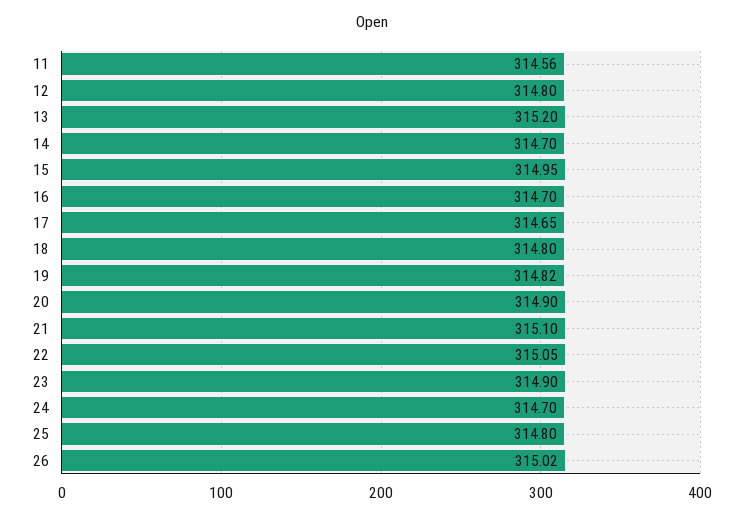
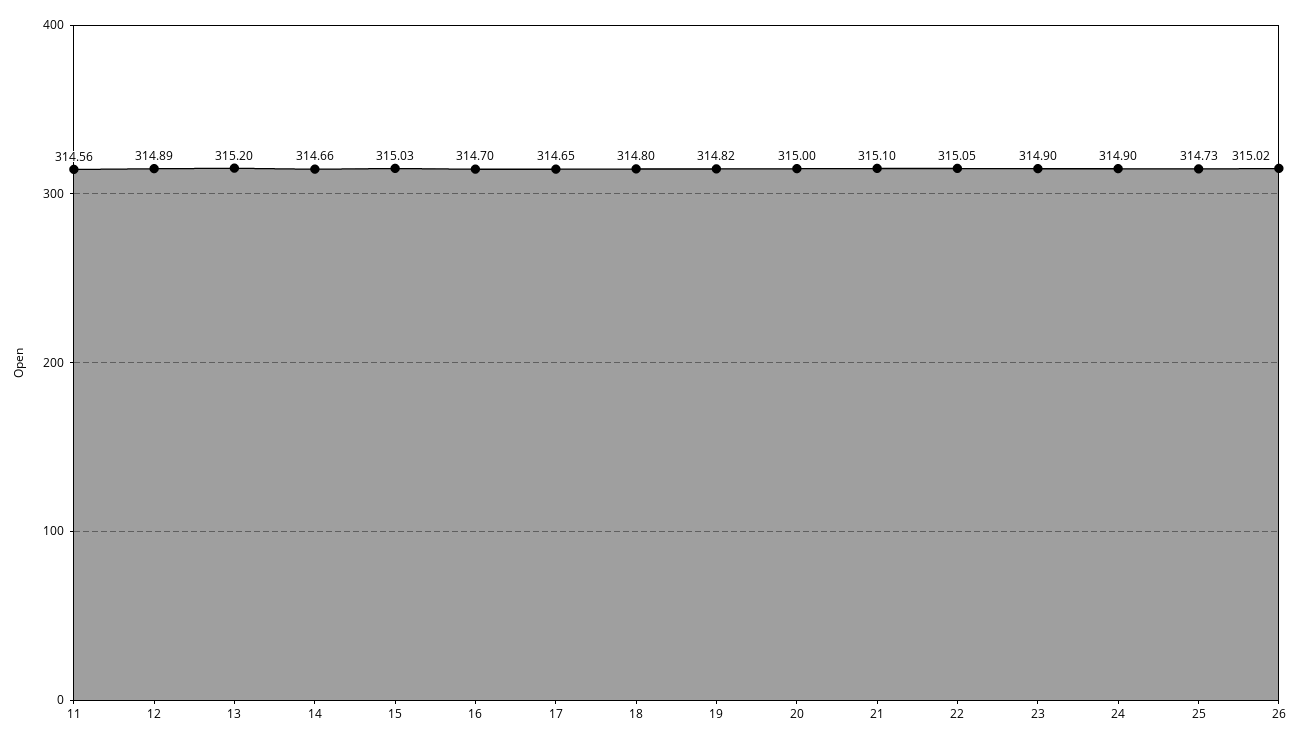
  {
    "11": 314.56,
-   "12": 314.8,
+   "12": 314.89,
    "13": 315.2,
-   "14": 314.7,
+   "14": 314.66,
-   "15": 314.95,
+   "15": 315.03,
    "16": 314.7,
    "17": 314.65,
    "18": 314.8,
    "19": 314.82,
-   "20": 314.9,
+   "20": 315,
    "21": 315.1,
    "22": 315.05,
    "23": 314.9,
-   "24": 314.7,
+   "24": 314.9,
-   "25": 314.8,
+   "25": 314.73,
    "26": 315.02
  }

